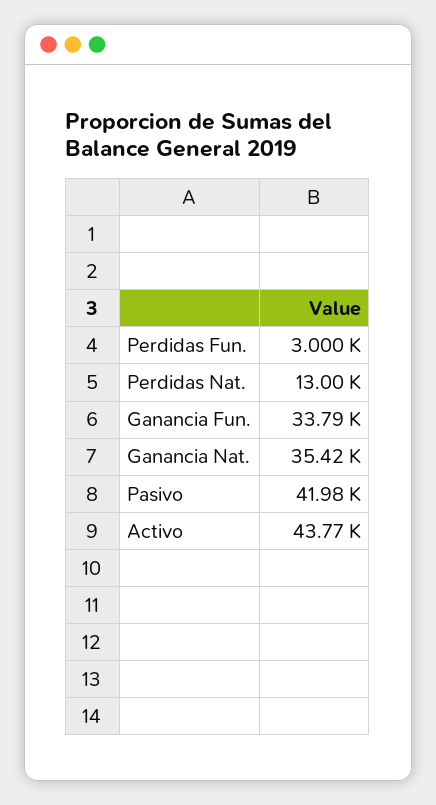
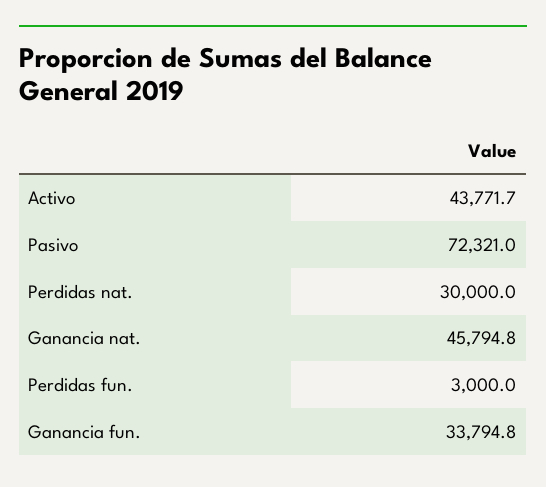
  {
    "Perdidas Fun.": 3000,
-   "Perdidas Nat.": 13000,
+   "Perdidas Nat.": 30000,
    "Ganancia Fun.": 33794.8,
-   "Ganancia Nat.": 35420,
+   "Ganancia Nat.": 45794.8,
-   "Pasivo": 41980,
+   "Pasivo": 72321,
    "Activo": 43771.7
  }

